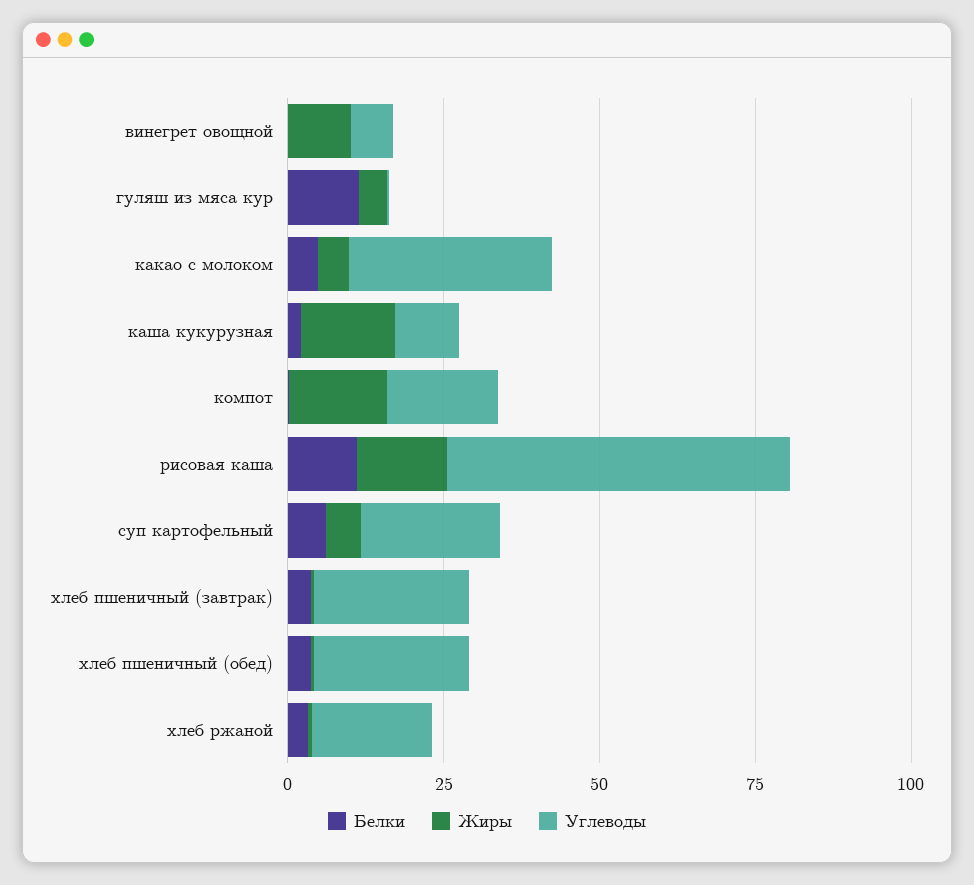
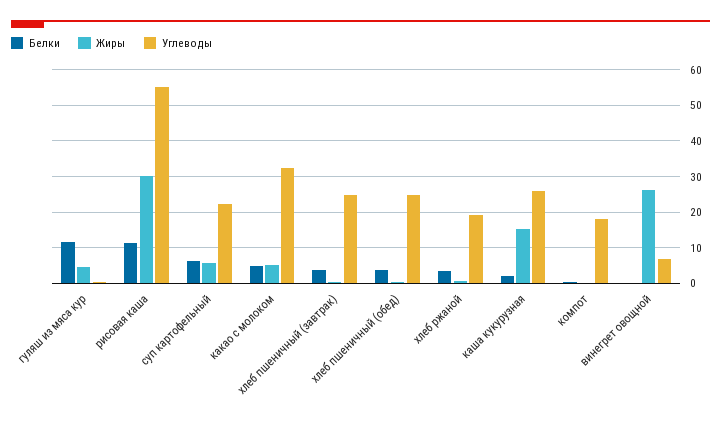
  {
    "Белки": {
      "винегрет овощной": 0,
      "гуляш из мяса кур": 12,
      "какао с молоком": 4,
      "каша кукурузная": 2,
      "компот": 0,
      "рисовая каша": 12,
      "суп картофельный": 6,
      "хлеб пшеничный (завтрак)": 4,
      "хлеб пшеничный (обед)": 4,
      "хлеб ржаной": 4
    },
    "Жиры": {
-     "винегрет овощной": 10,
+     "винегрет овощной": 26,
      "гуляш из мяса кур": 4,
      "какао с молоком": 6,
      "каша кукурузная": 16,
-     "компот": 15,
+     "компот": 0,
-     "рисовая каша": 15,
+     "рисовая каша": 30,
      "суп картофельный": 6,
      "хлеб пшеничный (завтрак)": 0,
      "хлеб пшеничный (обед)": 0,
      "хлеб ржаной": 0
    },
    "Углеводы": {
      "винегрет овощной": 6,
      "гуляш из мяса кур": 0,
      "какао с молоком": 32,
-     "каша кукурузная": 10,
+     "каша кукурузная": 26,
      "компот": 18,
      "рисовая каша": 56,
      "суп картофельный": 22,
      "хлеб пшеничный (завтрак)": 24,
      "хлеб пшеничный (обед)": 24,
      "хлеб ржаной": 20
    }
  }

